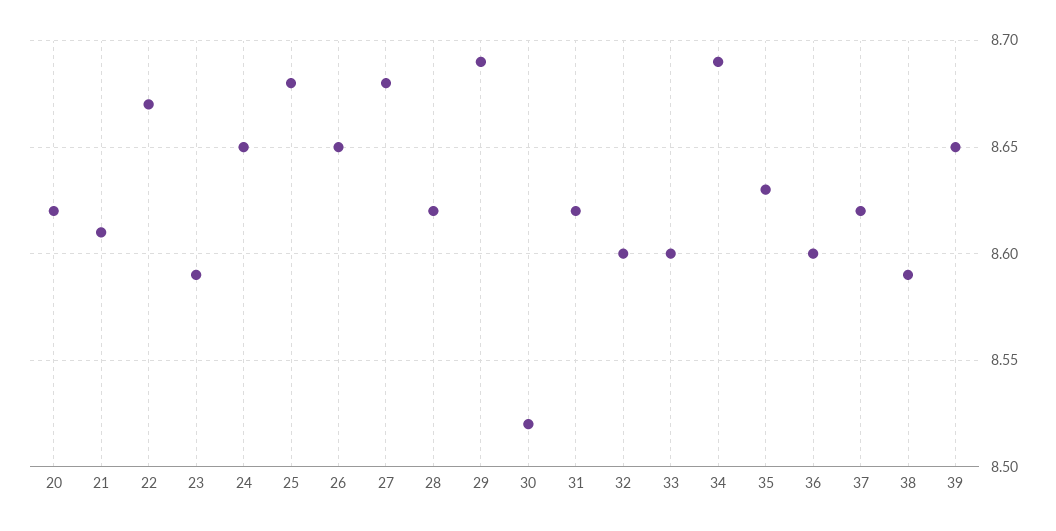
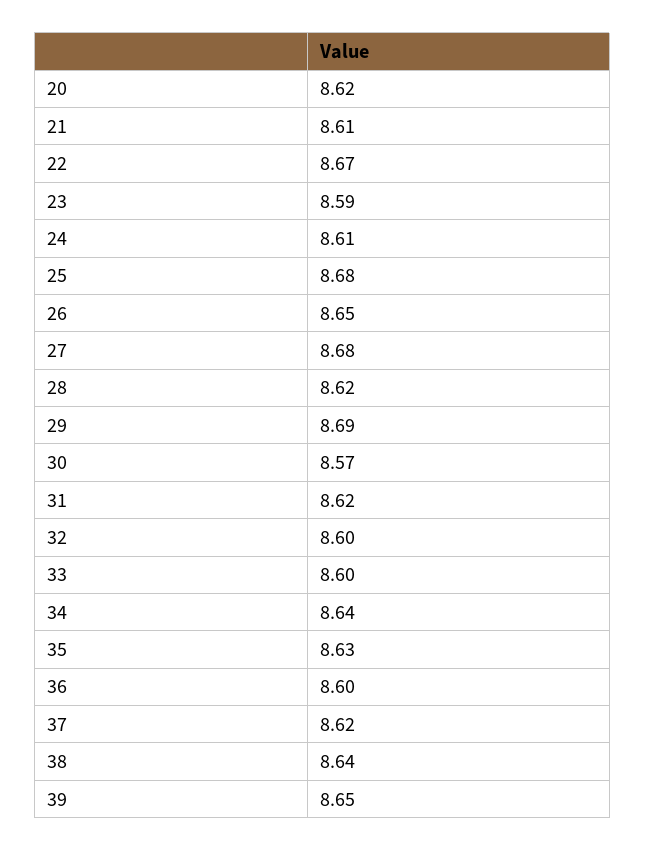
  {
    "20": 8.62,
    "21": 8.61,
    "22": 8.67,
    "23": 8.59,
-   "24": 8.65,
+   "24": 8.61,
    "25": 8.68,
    "26": 8.65,
    "27": 8.68,
    "28": 8.62,
    "29": 8.69,
-   "30": 8.52,
+   "30": 8.57,
    "31": 8.62,
    "32": 8.6,
    "33": 8.6,
-   "34": 8.69,
+   "34": 8.64,
    "35": 8.63,
    "36": 8.6,
    "37": 8.62,
-   "38": 8.59,
+   "38": 8.64,
    "39": 8.65
  }

